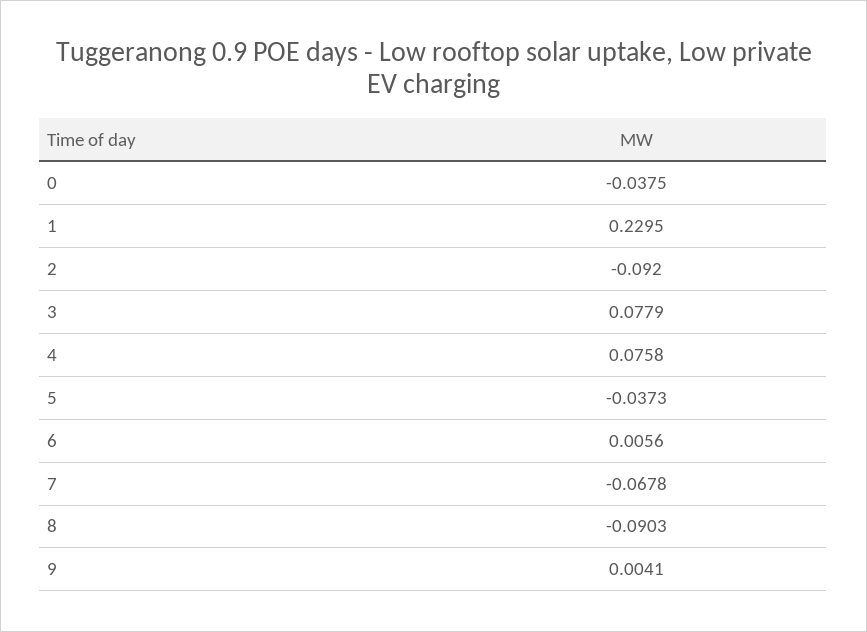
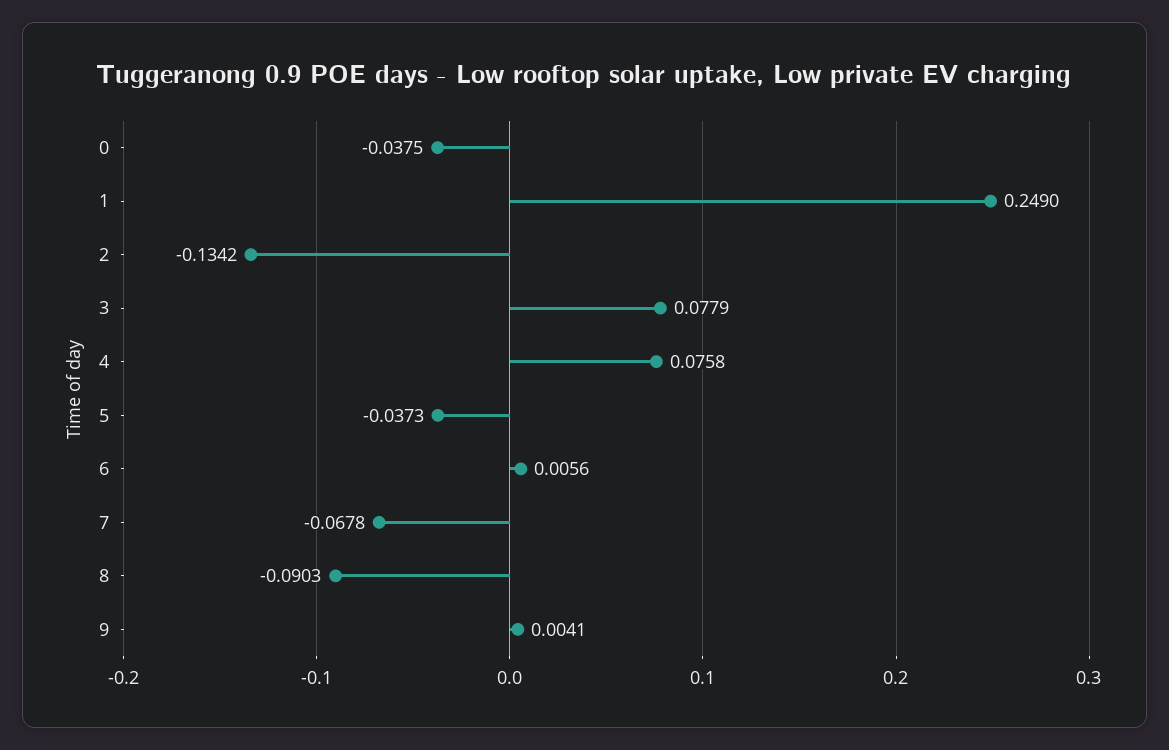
  {
    "0": -0.0375,
-   "1": 0.2295,
+   "1": 0.249,
-   "2": -0.092,
+   "2": -0.1342,
    "3": 0.0779,
    "4": 0.0758,
    "5": -0.0373,
    "6": 0.0056,
    "7": -0.0678,
    "8": -0.0903,
    "9": 0.0041
  }

